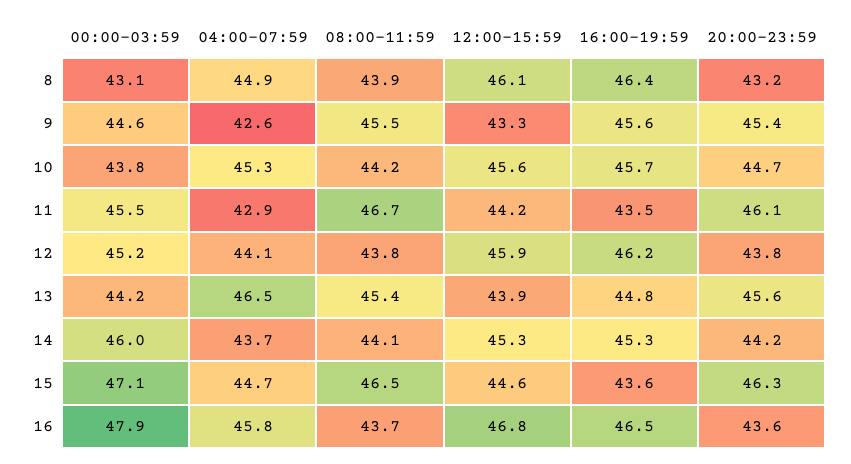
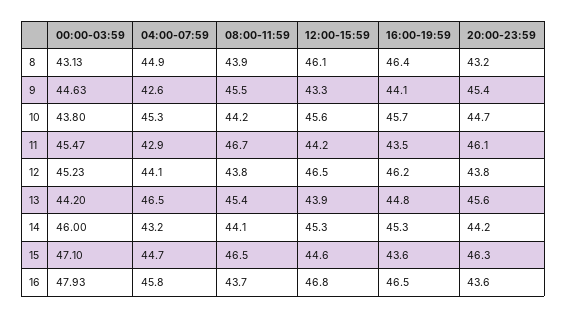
  {
    "00:00-03:59": {
      "8": 43.13,
      "9": 44.63,
      "10": 43.8,
      "11": 45.47,
      "12": 45.23,
      "13": 44.2,
      "14": 46,
      "15": 47.1,
      "16": 47.93
    },
    "04:00-07:59": {
      "8": 44.9,
      "9": 42.6,
      "10": 45.3,
      "11": 42.9,
      "12": 44.1,
      "13": 46.5,
-     "14": 43.7,
+     "14": 43.2,
      "15": 44.7,
      "16": 45.8
    },
    "08:00-11:59": {
      "8": 43.9,
      "9": 45.5,
      "10": 44.2,
      "11": 46.7,
      "12": 43.8,
      "13": 45.4,
      "14": 44.1,
      "15": 46.5,
      "16": 43.7
    },
    "12:00-15:59": {
      "8": 46.1,
      "9": 43.3,
      "10": 45.6,
      "11": 44.2,
-     "12": 45.9,
+     "12": 46.5,
      "13": 43.9,
      "14": 45.3,
      "15": 44.6,
      "16": 46.8
    },
    "16:00-19:59": {
      "8": 46.4,
-     "9": 45.6,
+     "9": 44.1,
      "10": 45.7,
      "11": 43.5,
      "12": 46.2,
      "13": 44.8,
      "14": 45.3,
      "15": 43.6,
      "16": 46.5
    },
    "20:00-23:59": {
      "8": 43.2,
      "9": 45.4,
      "10": 44.7,
      "11": 46.1,
      "12": 43.8,
      "13": 45.6,
      "14": 44.2,
      "15": 46.3,
      "16": 43.6
    }
  }

